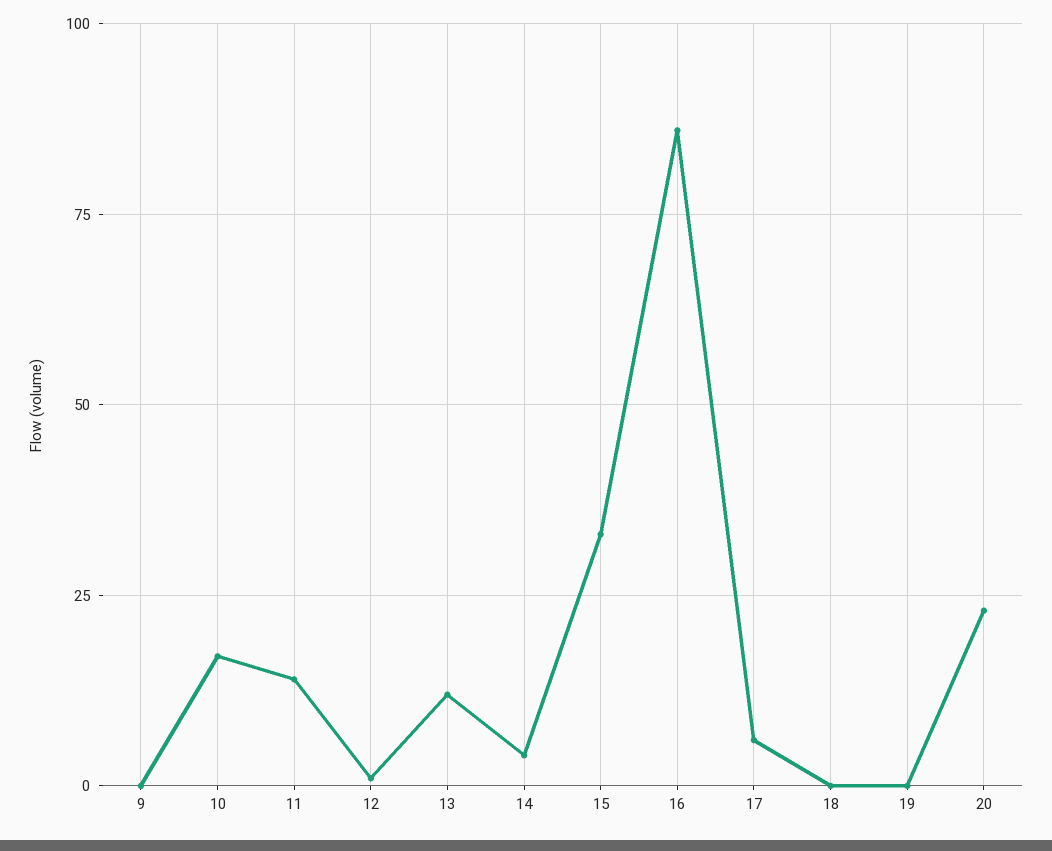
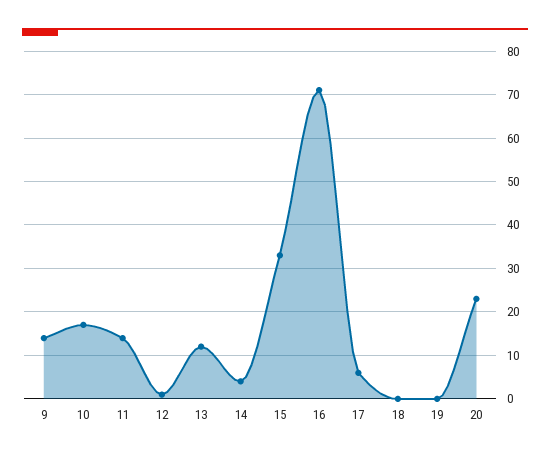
  {
-   "9": 0,
+   "9": 15,
    "10": 15,
    "11": 15,
    "12": 0,
    "13": 10,
    "14": 5,
    "15": 35,
-   "16": 85,
+   "16": 70,
    "17": 5,
    "18": 0,
    "19": 0,
    "20": 25
  }

